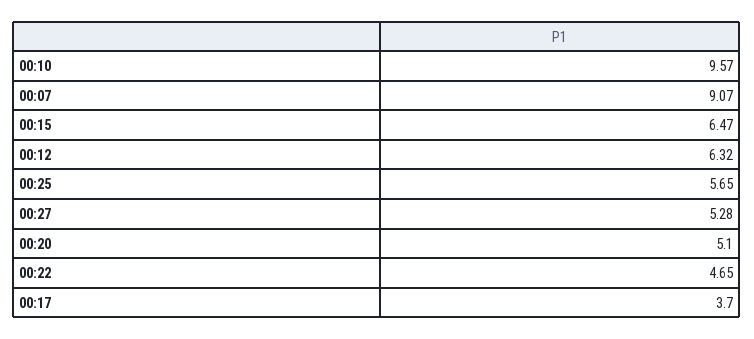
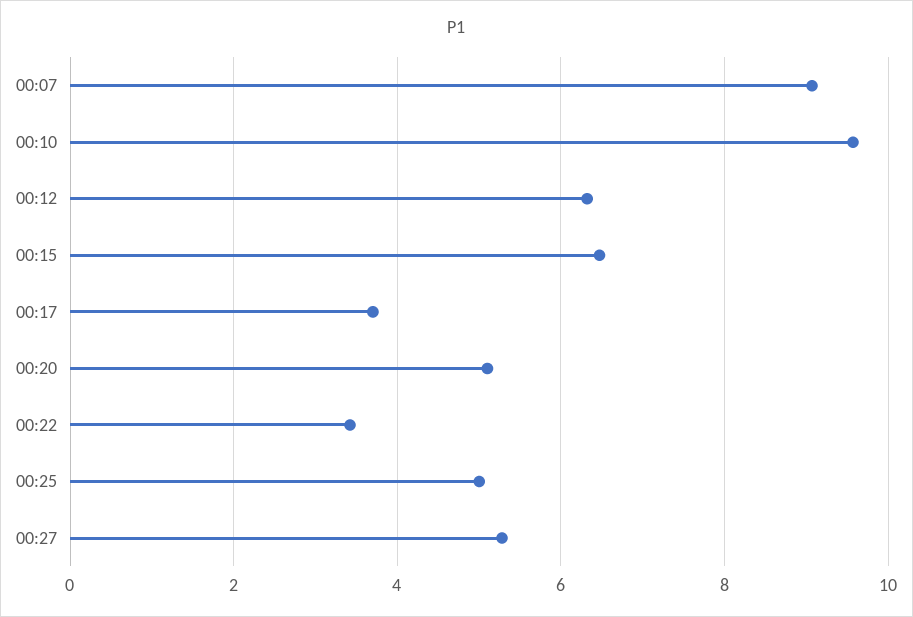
  {
    "00:10": 9.57,
    "00:07": 9.07,
    "00:15": 6.47,
    "00:12": 6.32,
-   "00:25": 5.65,
+   "00:25": 5,
    "00:27": 5.28,
    "00:20": 5.1,
-   "00:22": 4.65,
+   "00:22": 3.4,
    "00:17": 3.7
  }

